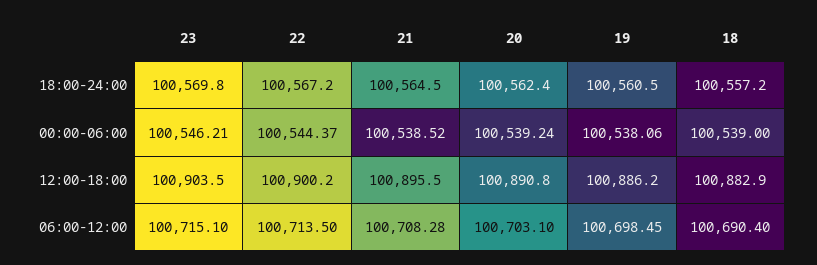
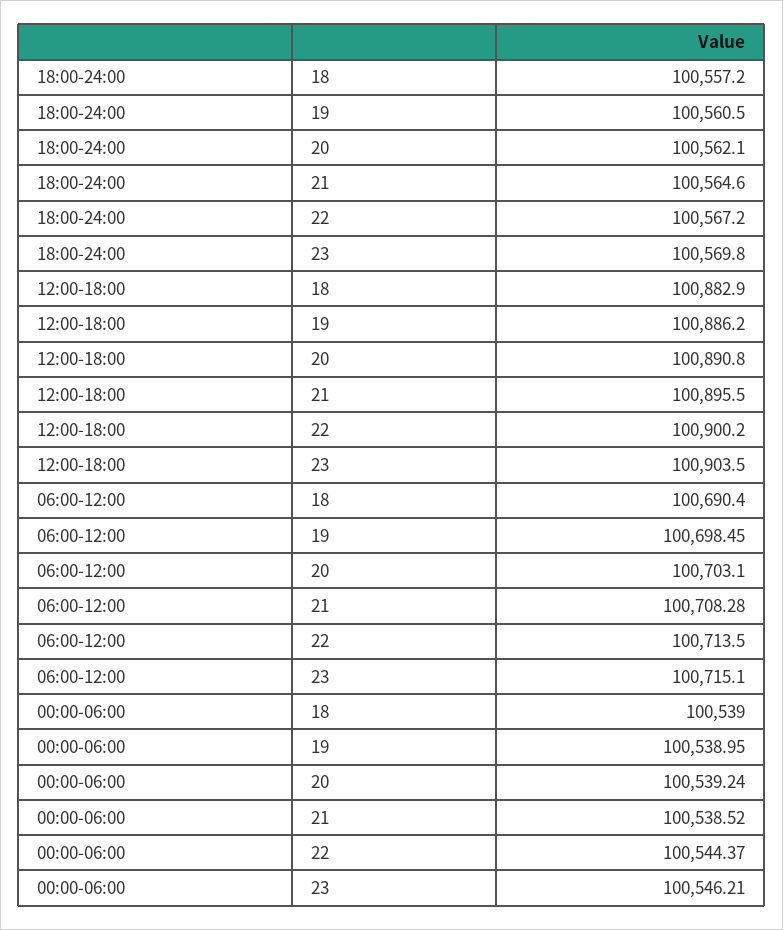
  {
    "23": {
      "18:00-24:00": 100569.8,
      "00:00-06:00": 100546.21,
      "12:00-18:00": 100903.5,
      "06:00-12:00": 100715.1
    },
    "22": {
      "18:00-24:00": 100567.2,
      "00:00-06:00": 100544.37,
      "12:00-18:00": 100900.2,
      "06:00-12:00": 100713.5
    },
    "21": {
-     "18:00-24:00": 100564.5,
+     "18:00-24:00": 100564.6,
      "00:00-06:00": 100538.52,
      "12:00-18:00": 100895.5,
      "06:00-12:00": 100708.28
    },
    "20": {
-     "18:00-24:00": 100562.4,
+     "18:00-24:00": 100562.1,
      "00:00-06:00": 100539.24,
      "12:00-18:00": 100890.8,
      "06:00-12:00": 100703.1
    },
    "19": {
      "18:00-24:00": 100560.5,
-     "00:00-06:00": 100538.06,
+     "00:00-06:00": 100538.95,
      "12:00-18:00": 100886.2,
      "06:00-12:00": 100698.45
    },
    "18": {
      "18:00-24:00": 100557.2,
      "00:00-06:00": 100539,
      "12:00-18:00": 100882.9,
      "06:00-12:00": 100690.4
    }
  }

